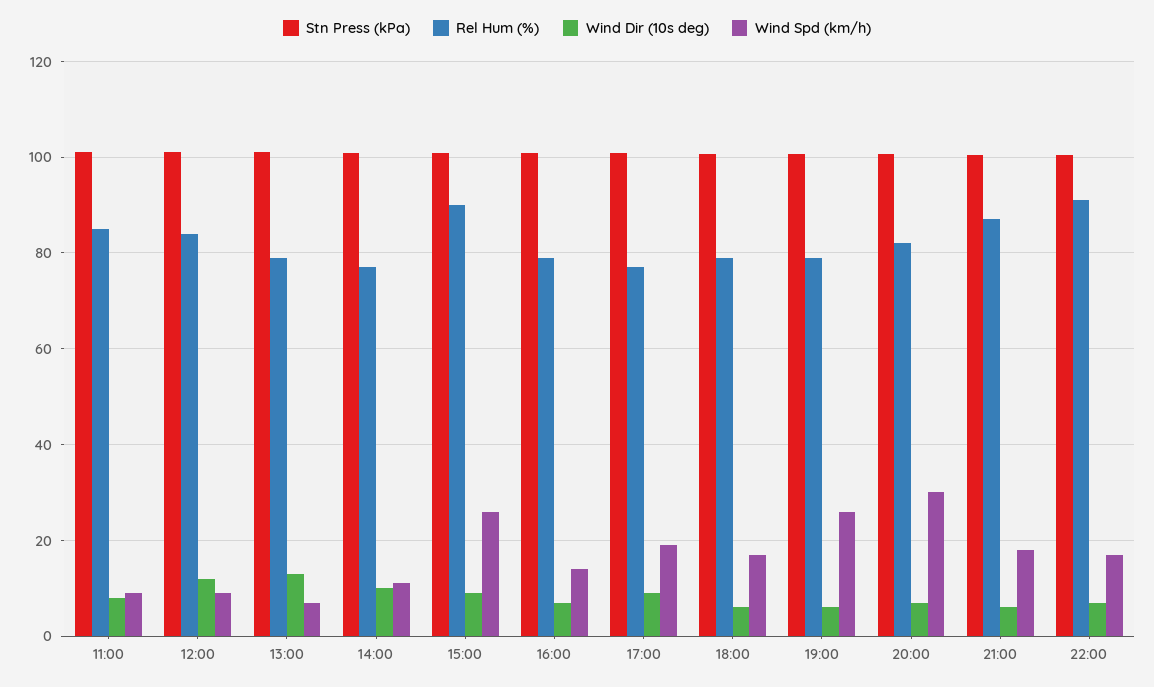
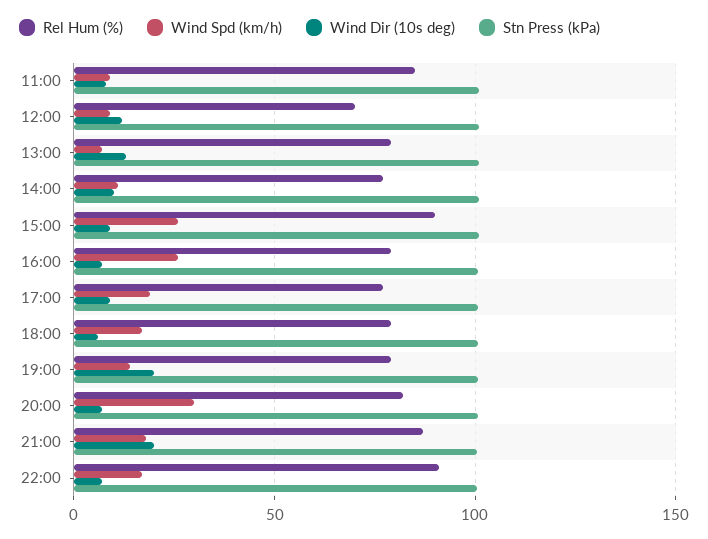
  {
    "Stn Press (kPa)": {
      "11:00": 102,
      "12:00": 102,
      "13:00": 102,
      "14:00": 100,
      "15:00": 100,
      "16:00": 100,
      "17:00": 100,
      "18:00": 100,
      "19:00": 100,
      "20:00": 100,
      "21:00": 100,
      "22:00": 100
    },
    "Rel Hum (%)": {
      "11:00": 86,
-     "12:00": 84,
+     "12:00": 70,
      "13:00": 80,
      "14:00": 78,
      "15:00": 90,
      "16:00": 80,
      "17:00": 78,
      "18:00": 80,
      "19:00": 80,
      "20:00": 82,
      "21:00": 88,
      "22:00": 92
    },
    "Wind Dir (10s deg)": {
      "11:00": 8,
      "12:00": 12,
      "13:00": 14,
      "14:00": 10,
      "15:00": 10,
      "16:00": 8,
      "17:00": 10,
      "18:00": 6,
-     "19:00": 6,
+     "19:00": 20,
      "20:00": 8,
-     "21:00": 6,
+     "21:00": 20,
      "22:00": 8
    },
    "Wind Spd (km/h)": {
      "11:00": 10,
      "12:00": 10,
      "13:00": 8,
      "14:00": 12,
      "15:00": 26,
-     "16:00": 14,
+     "16:00": 25,
      "17:00": 20,
      "18:00": 18,
-     "19:00": 26,
+     "19:00": 15,
      "20:00": 30,
      "21:00": 18,
      "22:00": 18
    }
  }

